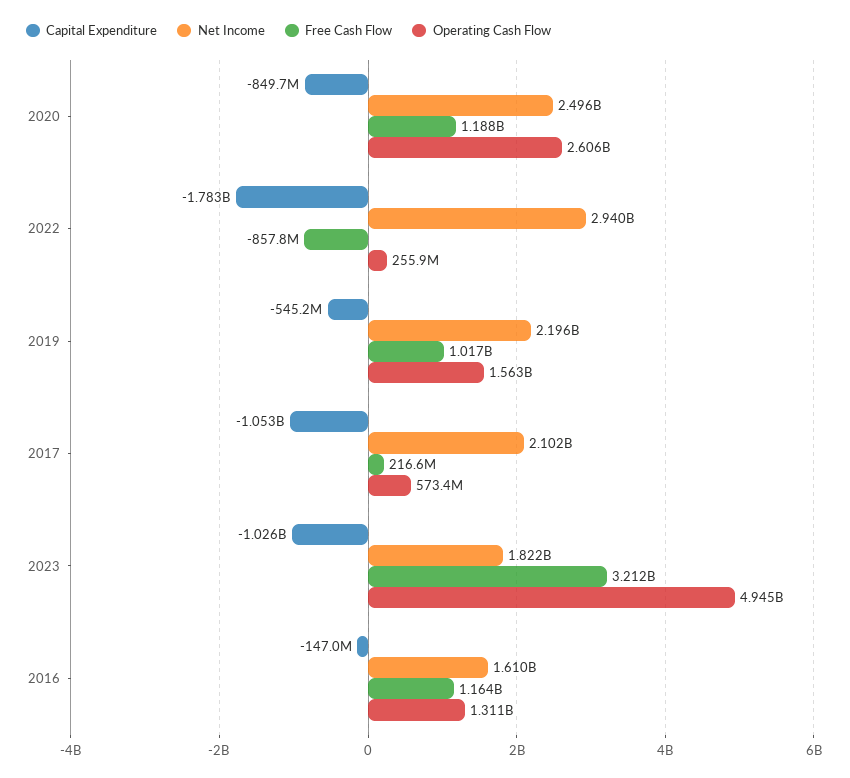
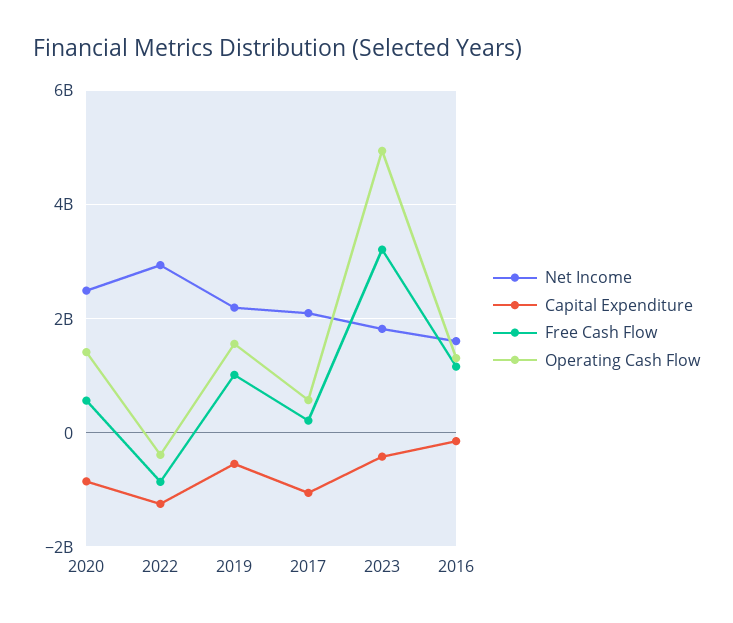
  {
    "Capital Expenditure": {
      "2020": -849700000,
-     "2022": -1783000000,
+     "2022": -1200000000,
      "2019": -545200000,
      "2017": -1053000000,
-     "2023": -1026000000,
+     "2023": -400000000,
      "2016": -147000000
    },
    "Net Income": {
      "2020": 2496000000,
      "2022": 2940000000,
      "2019": 2196000000,
      "2017": 2102000000,
      "2023": 1822000000,
      "2016": 1610000000
    },
    "Free Cash Flow": {
-     "2020": 1188000000,
+     "2020": 600000000,
      "2022": -857800000,
      "2019": 1017000000,
      "2017": 216600000,
      "2023": 3212000000,
      "2016": 1164000000
    },
    "Operating Cash Flow": {
-     "2020": 2606000000,
+     "2020": 1400000000,
-     "2022": 255900000,
+     "2022": -400000000,
      "2019": 1563000000,
      "2017": 573400000,
      "2023": 4945000000,
      "2016": 1311000000
    }
  }

